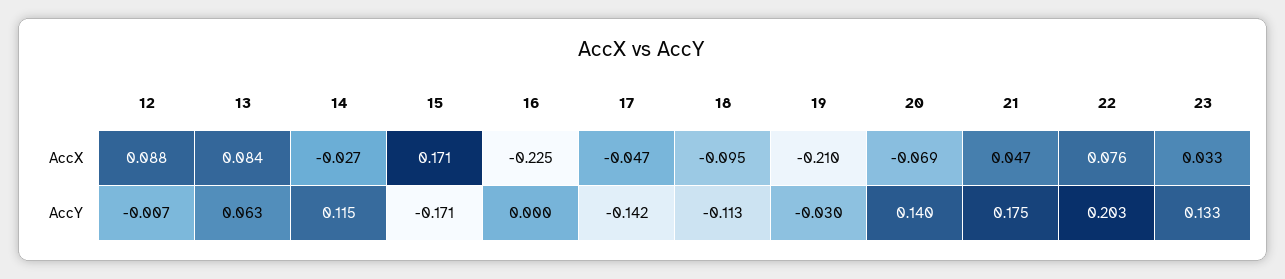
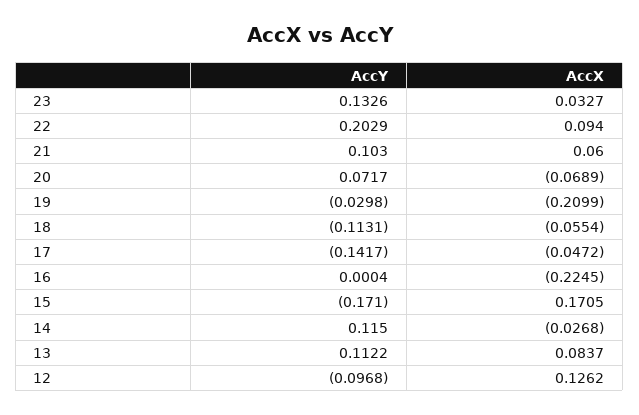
  {
    "12": {
-     "AccX": 0.088,
+     "AccX": 0.1262,
-     "AccY": -0.007
+     "AccY": -0.0968
    },
    "13": {
      "AccX": 0.0837,
-     "AccY": 0.063
+     "AccY": 0.1122
    },
    "14": {
      "AccX": -0.0268,
      "AccY": 0.115
    },
    "15": {
      "AccX": 0.1705,
      "AccY": -0.171
    },
    "16": {
      "AccX": -0.2245,
      "AccY": 0.0004
    },
    "17": {
      "AccX": -0.0472,
      "AccY": -0.1417
    },
    "18": {
-     "AccX": -0.095,
+     "AccX": -0.0554,
      "AccY": -0.1131
    },
    "19": {
      "AccX": -0.2099,
      "AccY": -0.0298
    },
    "20": {
      "AccX": -0.0689,
-     "AccY": 0.14
+     "AccY": 0.0717
    },
    "21": {
-     "AccX": 0.047,
+     "AccX": 0.06,
-     "AccY": 0.175
+     "AccY": 0.103
    },
    "22": {
-     "AccX": 0.076,
+     "AccX": 0.094,
      "AccY": 0.2029
    },
    "23": {
      "AccX": 0.0327,
      "AccY": 0.1326
    }
  }

